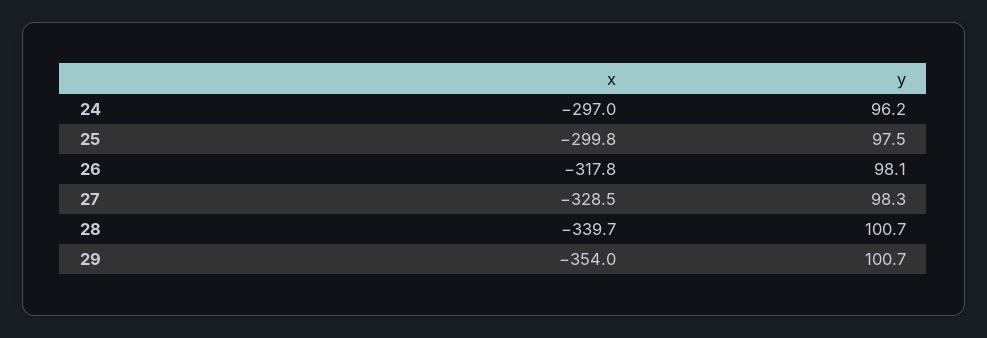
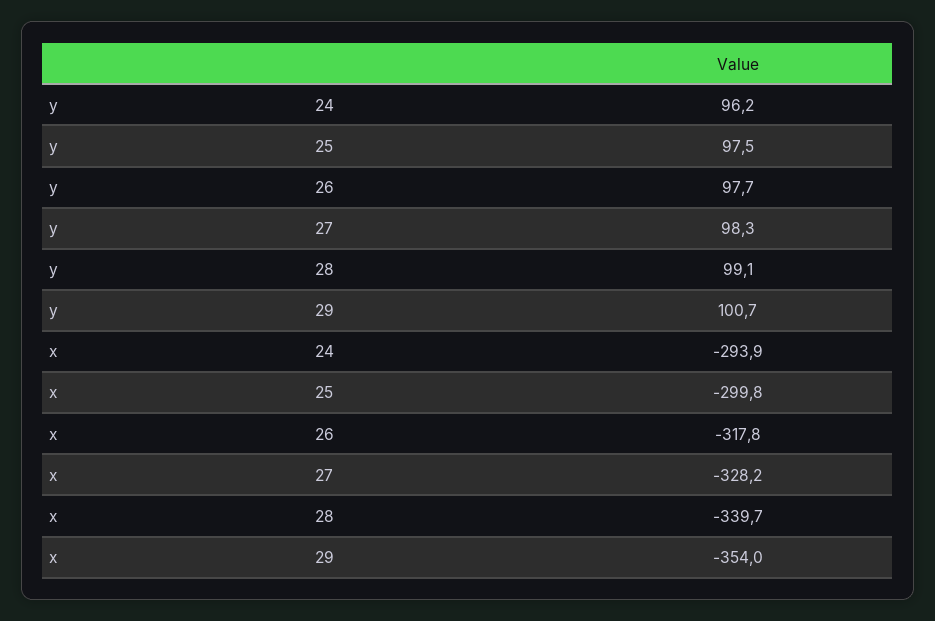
  {
    "x": {
-     "24": -297,
+     "24": -293.9,
      "25": -299.8,
      "26": -317.8,
-     "27": -328.5,
+     "27": -328.2,
      "28": -339.7,
      "29": -354
    },
    "y": {
      "24": 96.2,
      "25": 97.5,
-     "26": 98.1,
+     "26": 97.7,
      "27": 98.3,
-     "28": 100.7,
+     "28": 99.1,
      "29": 100.7
    }
  }

